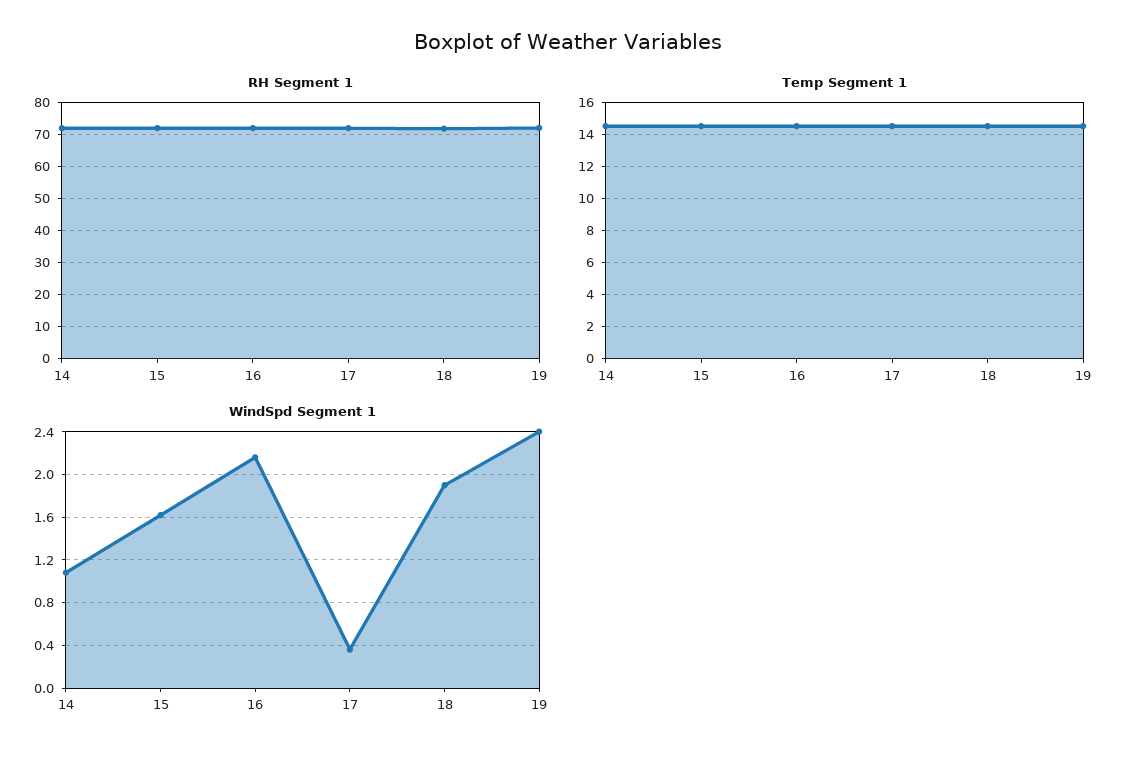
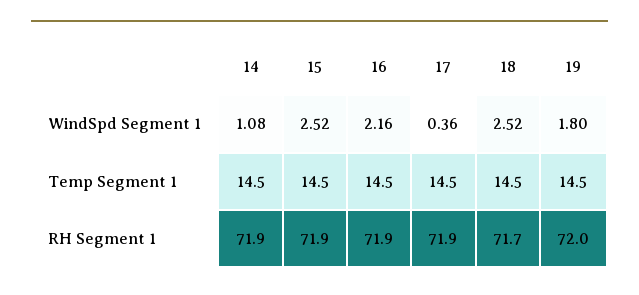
  {
    "RH Segment 1": {
      "14": 71.9,
      "15": 71.9,
      "16": 71.9,
      "17": 71.9,
      "18": 71.7,
      "19": 72
    },
    "Temp Segment 1": {
      "14": 14.5,
      "15": 14.5,
      "16": 14.5,
      "17": 14.5,
      "18": 14.5,
      "19": 14.5
    },
    "WindSpd Segment 1": {
      "14": 1.08,
-     "15": 1.6,
+     "15": 2.52,
      "16": 2.16,
      "17": 0.36,
-     "18": 1.9,
+     "18": 2.52,
-     "19": 2.4
+     "19": 1.8
    }
  }

